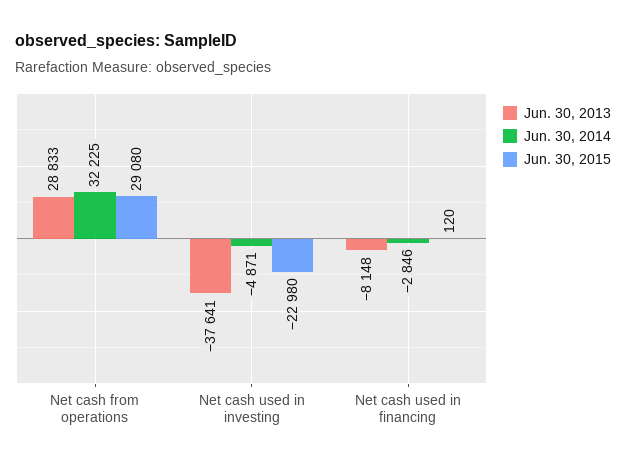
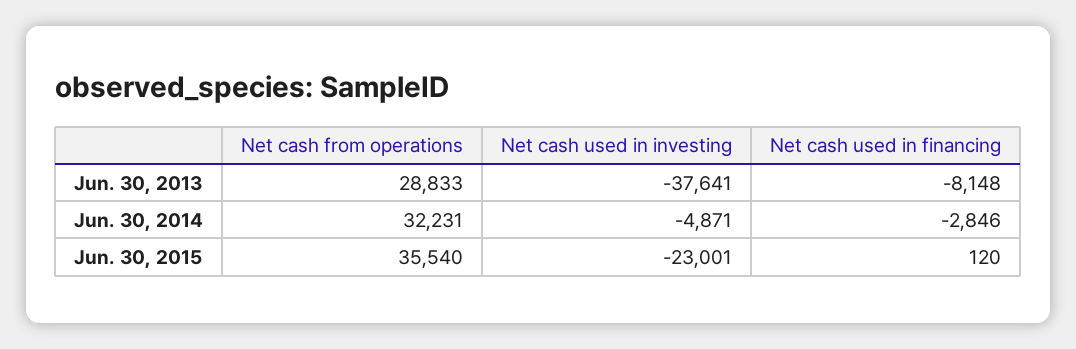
  {
    "Jun. 30, 2013": {
      "Net cash from operations": 28833,
      "Net cash used in investing": -37641,
      "Net cash used in financing": -8148
    },
    "Jun. 30, 2014": {
-     "Net cash from operations": 32225,
+     "Net cash from operations": 32231,
      "Net cash used in investing": -4871,
      "Net cash used in financing": -2846
    },
    "Jun. 30, 2015": {
-     "Net cash from operations": 29080,
+     "Net cash from operations": 35540,
-     "Net cash used in investing": -22980,
+     "Net cash used in investing": -23001,
      "Net cash used in financing": 120
    }
  }

